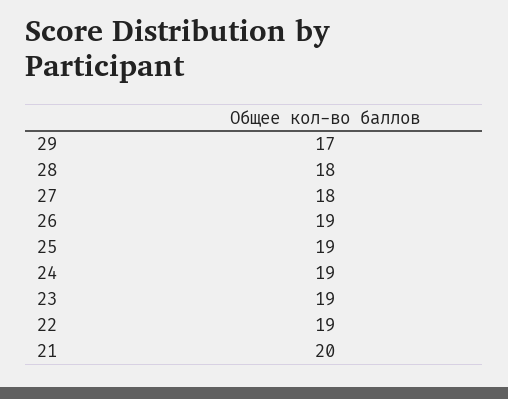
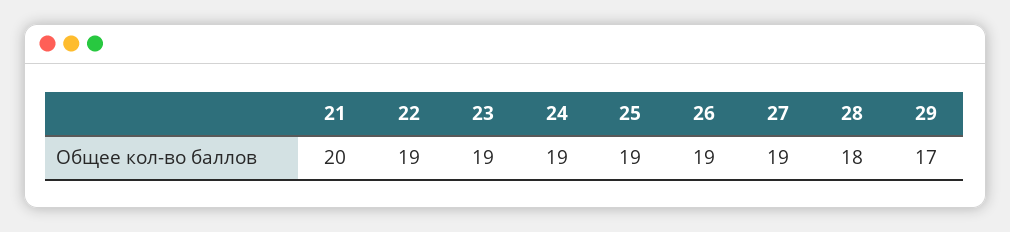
  {
    "29": 17,
    "28": 18,
-   "27": 18,
+   "27": 19,
    "26": 19,
    "25": 19,
    "24": 19,
    "23": 19,
    "22": 19,
    "21": 20
  }

